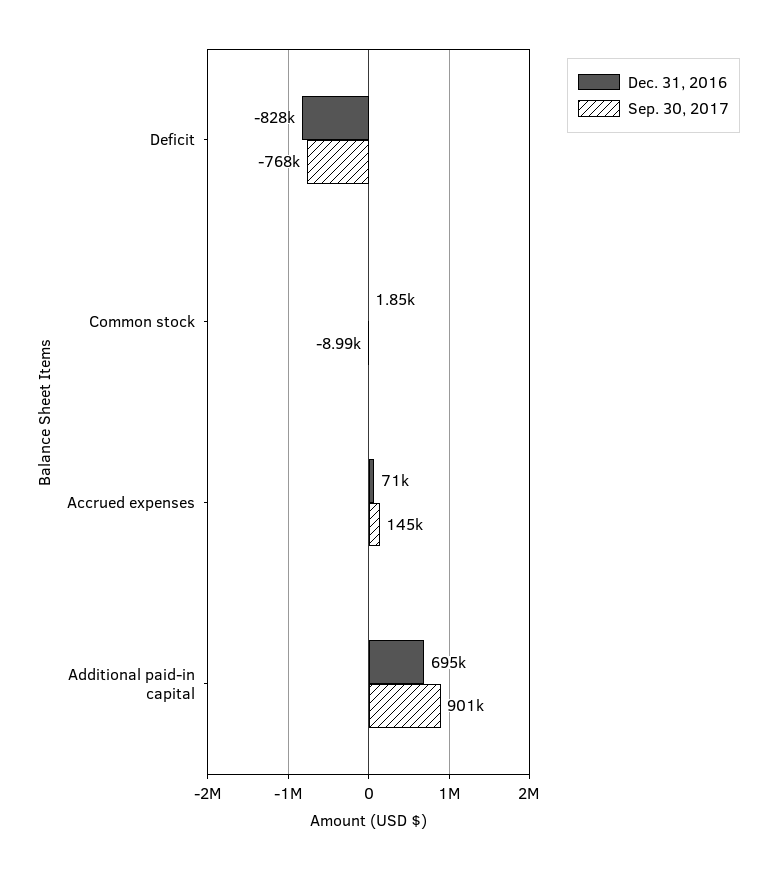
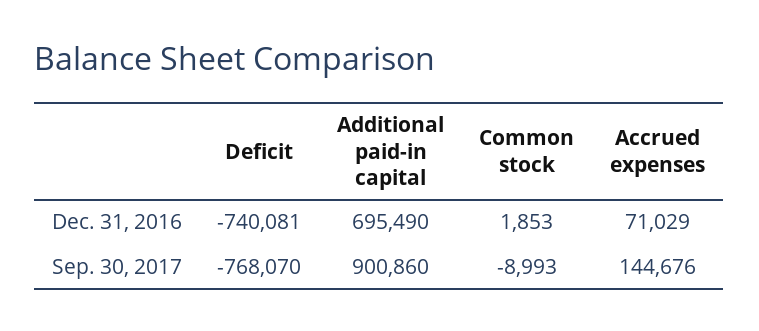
  {
    "Dec. 31, 2016": {
-     "Deficit": -828000,
+     "Deficit": -740081,
      "Common stock": 1853,
      "Accrued expenses": 71029,
      "Additional paid-in capital": 695490
    },
    "Sep. 30, 2017": {
      "Deficit": -768070,
      "Common stock": -8993,
      "Accrued expenses": 144676,
      "Additional paid-in capital": 900860
    }
  }

